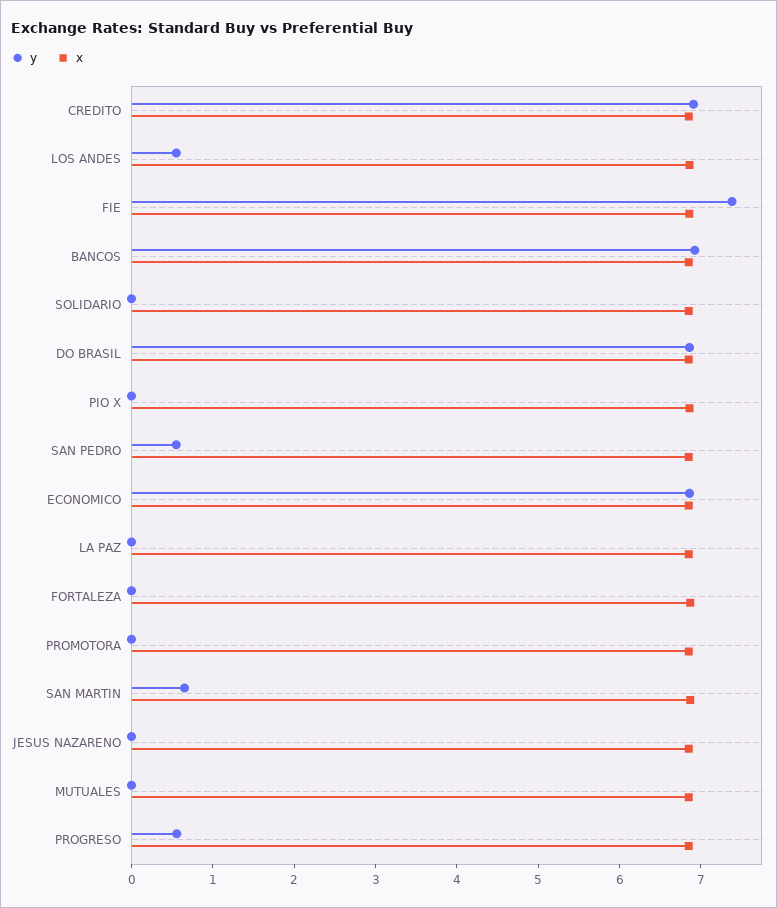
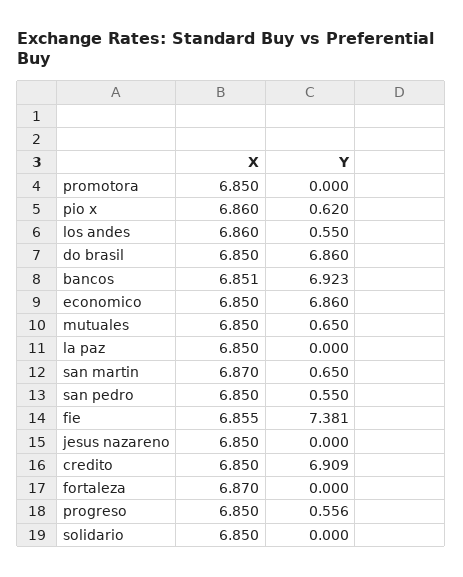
  {
    "y": {
      "CREDITO": 6.909,
      "LOS ANDES": 0.55,
      "FIE": 7.381,
      "BANCOS": 6.923,
      "SOLIDARIO": 0,
      "DO BRASIL": 6.86,
-     "PIO X": 0,
+     "PIO X": 0.62,
      "SAN PEDRO": 0.55,
      "ECONOMICO": 6.86,
      "LA PAZ": 0,
      "FORTALEZA": 0,
      "PROMOTORA": 0,
      "SAN MARTIN": 0.65,
      "JESUS NAZARENO": 0,
-     "MUTUALES": 0,
+     "MUTUALES": 0.65,
      "PROGRESO": 0.556
    },
    "x": {
      "CREDITO": 6.85,
      "LOS ANDES": 6.86,
      "FIE": 6.855,
      "BANCOS": 6.851,
      "SOLIDARIO": 6.85,
      "DO BRASIL": 6.85,
      "PIO X": 6.86,
      "SAN PEDRO": 6.85,
      "ECONOMICO": 6.85,
      "LA PAZ": 6.85,
      "FORTALEZA": 6.87,
      "PROMOTORA": 6.85,
      "SAN MARTIN": 6.87,
      "JESUS NAZARENO": 6.85,
      "MUTUALES": 6.85,
      "PROGRESO": 6.85
    }
  }

